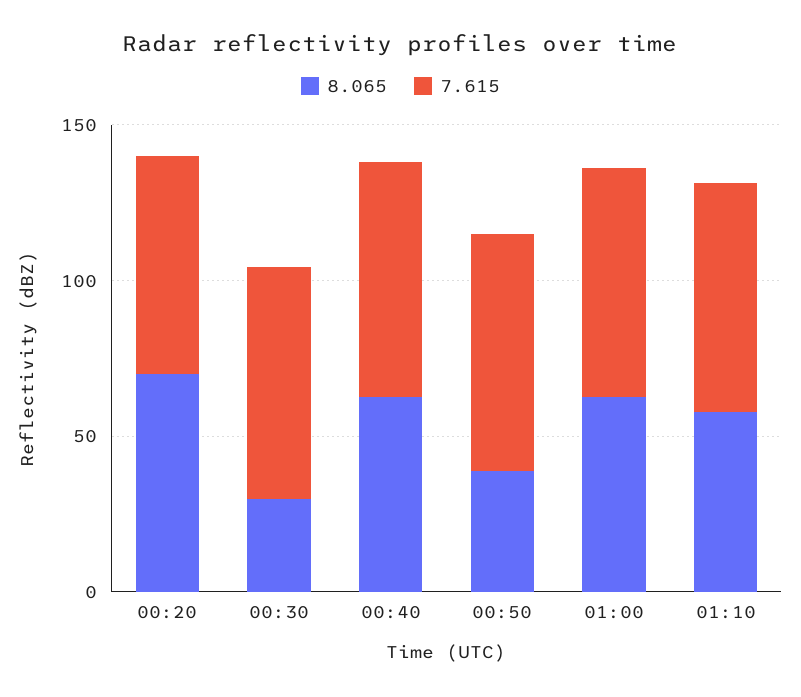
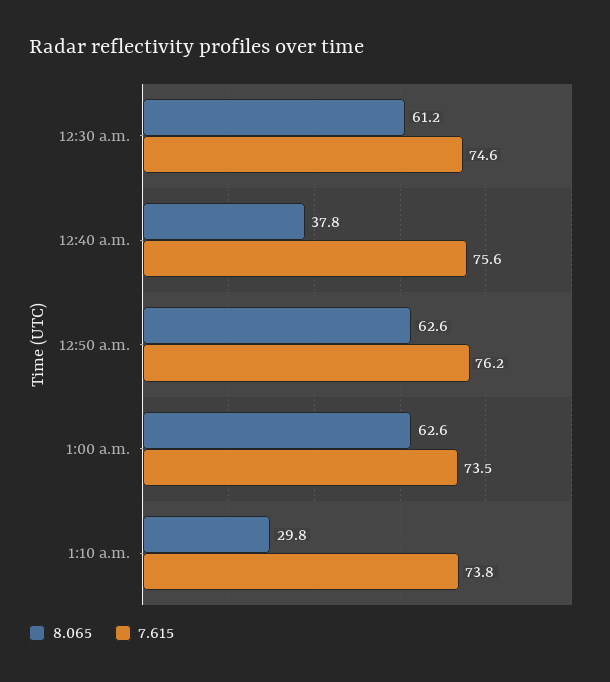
  {
    "8.065": {
-     "00:20": 70,
-     "00:30": 30,
+     "00:30": 61.2,
-     "00:40": 60,
+     "00:40": 37.8,
-     "00:50": 40,
+     "00:50": 62.6,
      "01:00": 62.6,
-     "01:10": 60
+     "01:10": 29.8
    },
    "7.615": {
-     "00:20": 70,
      "00:30": 74.6,
      "00:40": 75.6,
      "00:50": 76.2,
      "01:00": 73.5,
      "01:10": 73.8
    }
  }

